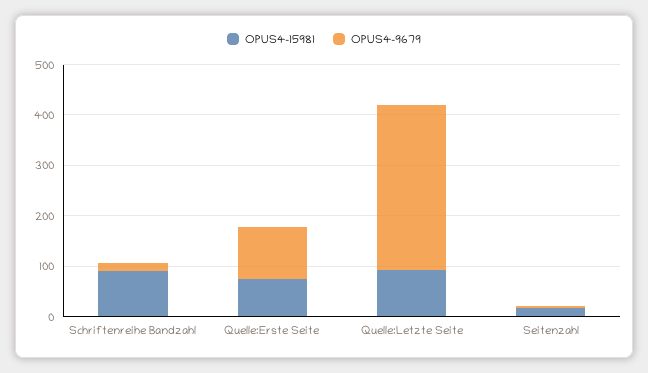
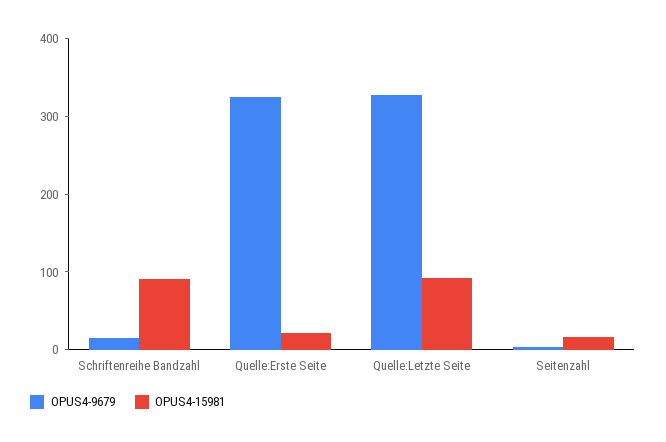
  {
    "OPUS4-15981": {
      "Schriftenreihe Bandzahl": 100,
-     "Quelle:Erste Seite": 80,
+     "Quelle:Erste Seite": 20,
      "Quelle:Letzte Seite": 100,
      "Seitenzahl": 20
    },
    "OPUS4-9679": {
      "Schriftenreihe Bandzahl": 20,
-     "Quelle:Erste Seite": 100,
+     "Quelle:Erste Seite": 320,
      "Quelle:Letzte Seite": 320,
      "Seitenzahl": 0
    }
  }

